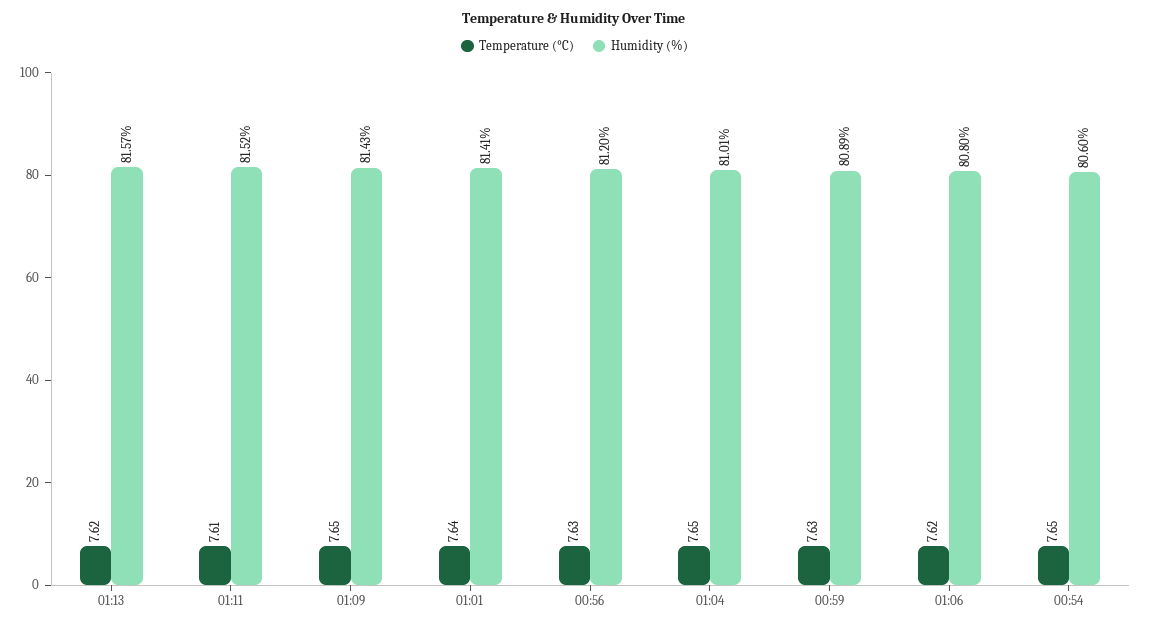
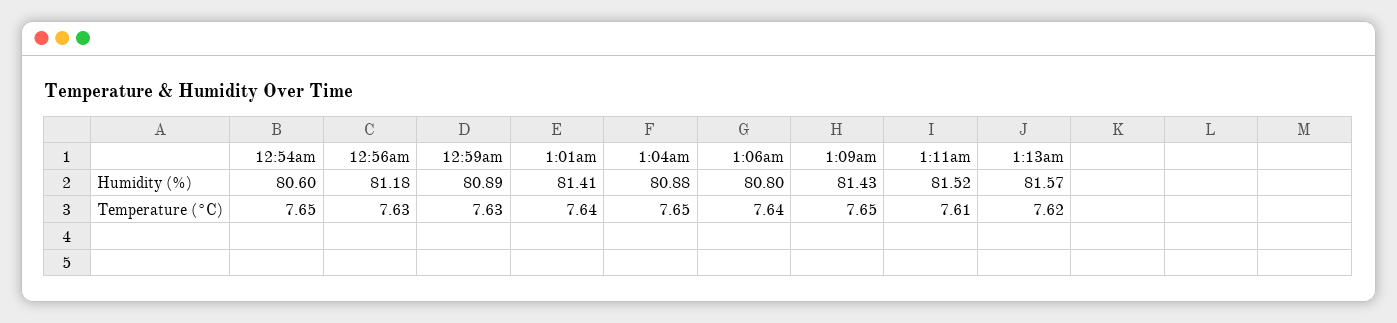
  {
    "Temperature (°C)": {
      "01:13": 7.62,
      "01:11": 7.61,
      "01:09": 7.65,
      "01:01": 7.64,
      "00:56": 7.63,
      "01:04": 7.65,
      "00:59": 7.63,
-     "01:06": 7.62,
+     "01:06": 7.64,
      "00:54": 7.65
    },
    "Humidity (%)": {
      "01:13": 81.57,
      "01:11": 81.52,
      "01:09": 81.43,
      "01:01": 81.41,
-     "00:56": 81.2,
+     "00:56": 81.18,
-     "01:04": 81.01,
+     "01:04": 80.88,
      "00:59": 80.89,
      "01:06": 80.8,
      "00:54": 80.6
    }
  }

